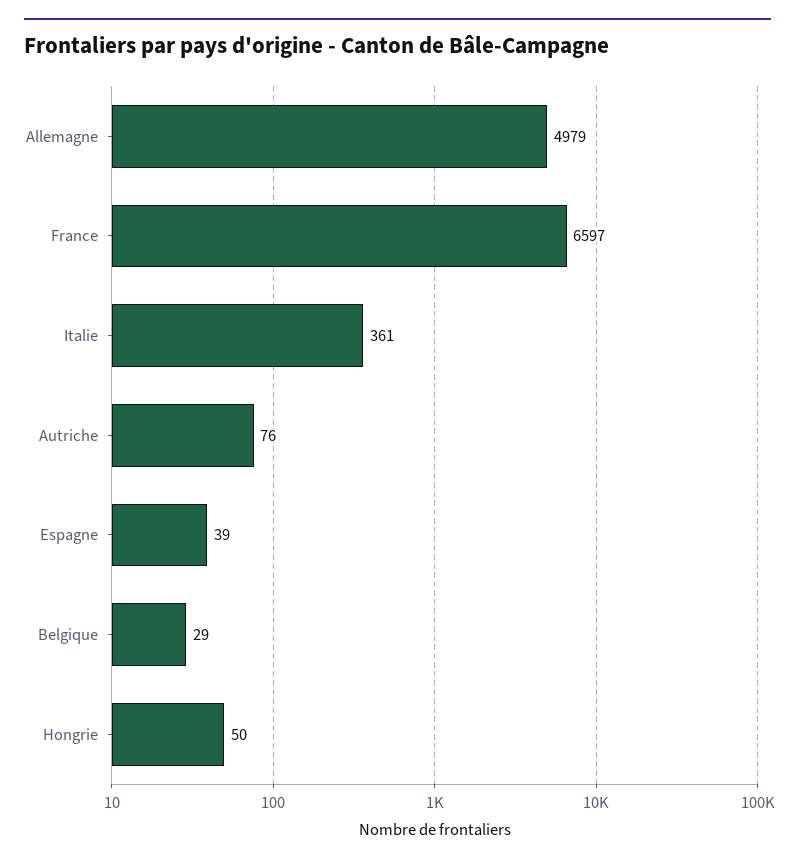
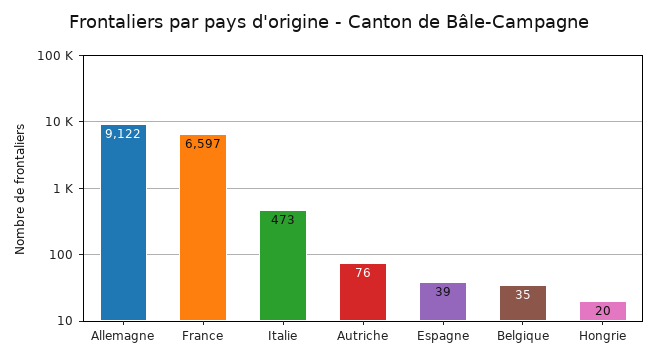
  {
-   "Allemagne": 4979,
+   "Allemagne": 9122,
    "France": 6597,
-   "Italie": 361,
+   "Italie": 473,
    "Autriche": 76,
    "Espagne": 39,
-   "Belgique": 29,
+   "Belgique": 35,
-   "Hongrie": 50
+   "Hongrie": 20
  }

